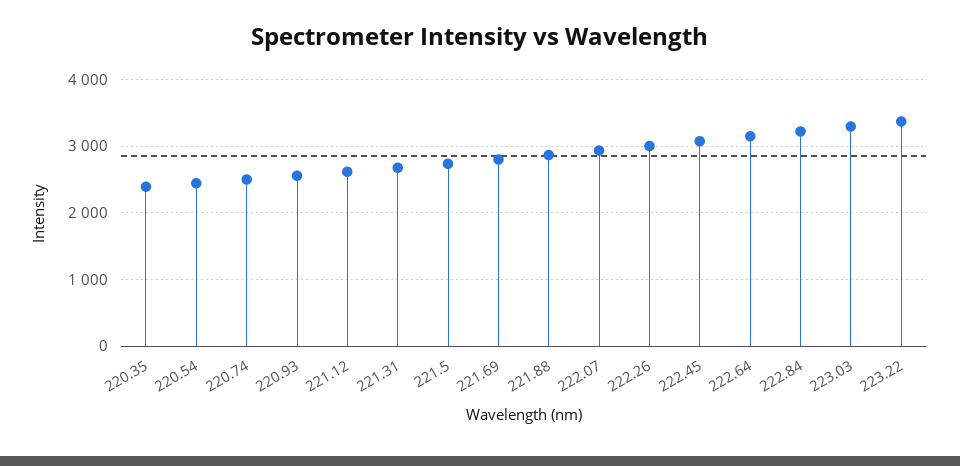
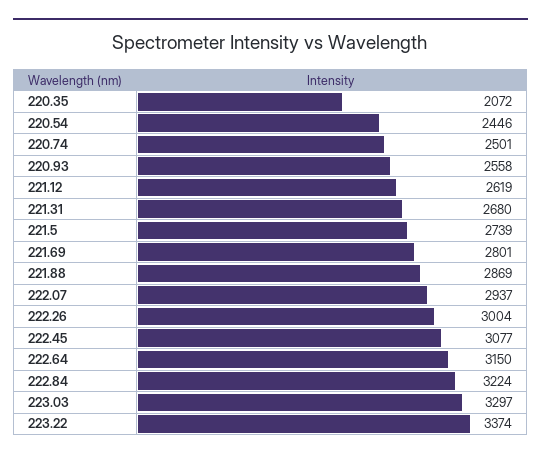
  {
-   "220.35": 2400,
+   "220.35": 2072,
    "220.54": 2446,
    "220.74": 2501,
    "220.93": 2558,
    "221.12": 2619,
    "221.31": 2680,
    "221.5": 2739,
    "221.69": 2801,
    "221.88": 2869,
    "222.07": 2937,
    "222.26": 3004,
    "222.45": 3077,
    "222.64": 3150,
    "222.84": 3224,
    "223.03": 3297,
    "223.22": 3374
  }

